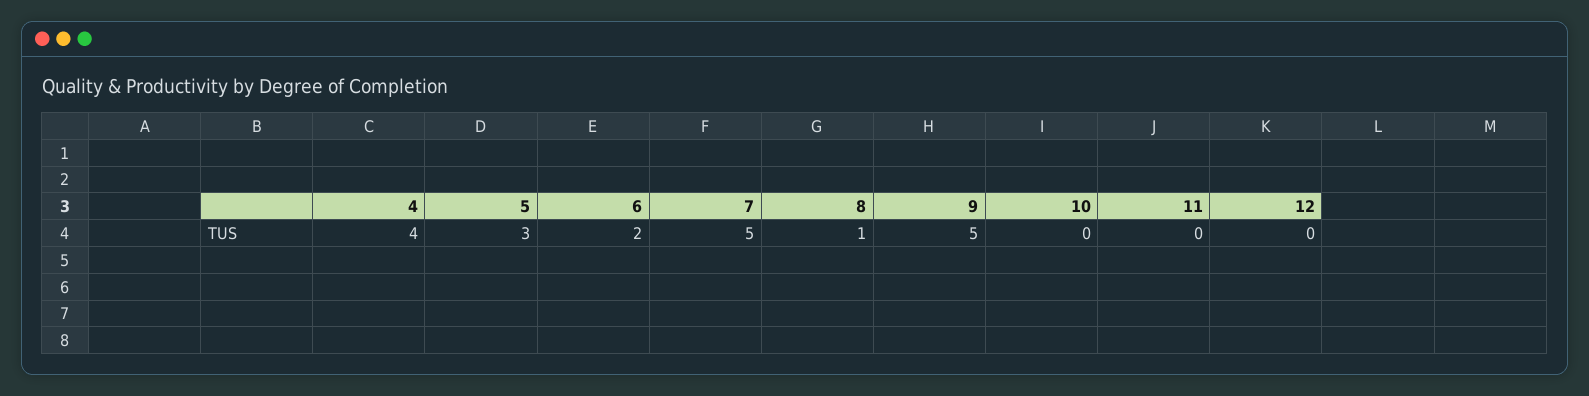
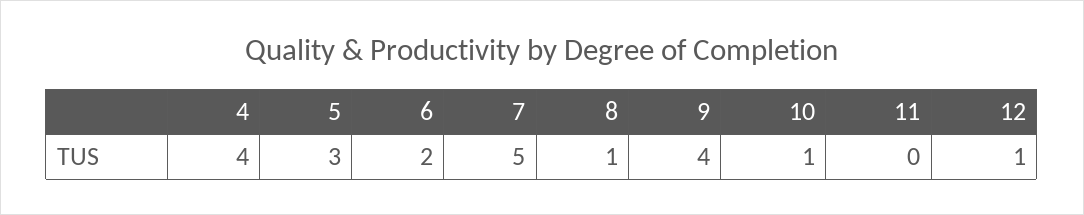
  {
    "4": 4,
    "5": 3,
    "6": 2,
    "7": 5,
    "8": 1,
-   "9": 5,
+   "9": 4,
-   "10": 0,
+   "10": 1,
    "11": 0,
-   "12": 0
+   "12": 1
  }

